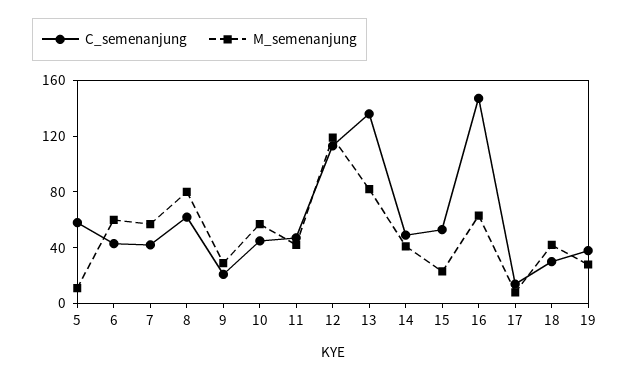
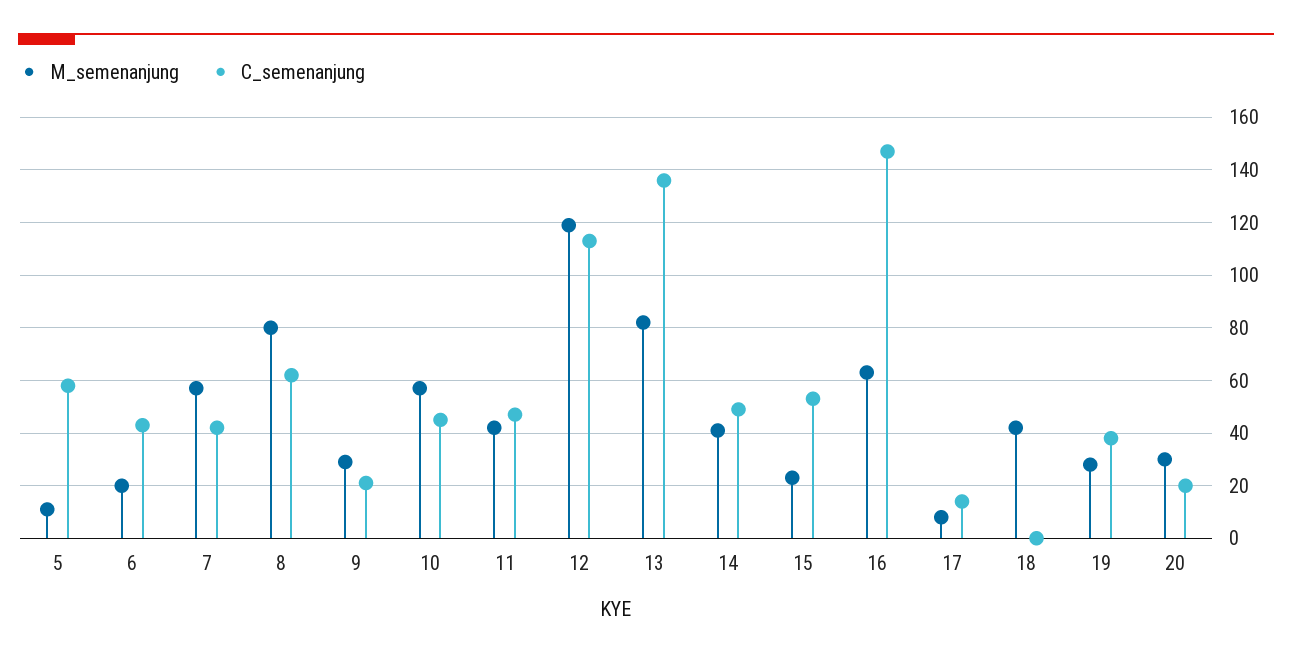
  {
    "C_semenanjung": {
      "5": 60,
      "6": 45,
      "7": 40,
      "8": 60,
      "9": 20,
      "10": 45,
      "11": 45,
      "12": 115,
      "13": 135,
      "14": 50,
      "15": 55,
      "16": 145,
      "17": 15,
-     "18": 30,
+     "18": 0,
-     "19": 40
+     "19": 40,
+     "20": 20
    },
    "M_semenanjung": {
      "5": 10,
-     "6": 60,
+     "6": 20,
      "7": 55,
      "8": 80,
      "9": 30,
      "10": 55,
      "11": 40,
      "12": 120,
      "13": 80,
      "14": 40,
      "15": 25,
      "16": 65,
      "17": 10,
      "18": 40,
-     "19": 30
+     "19": 30,
+     "20": 30
    }
  }

